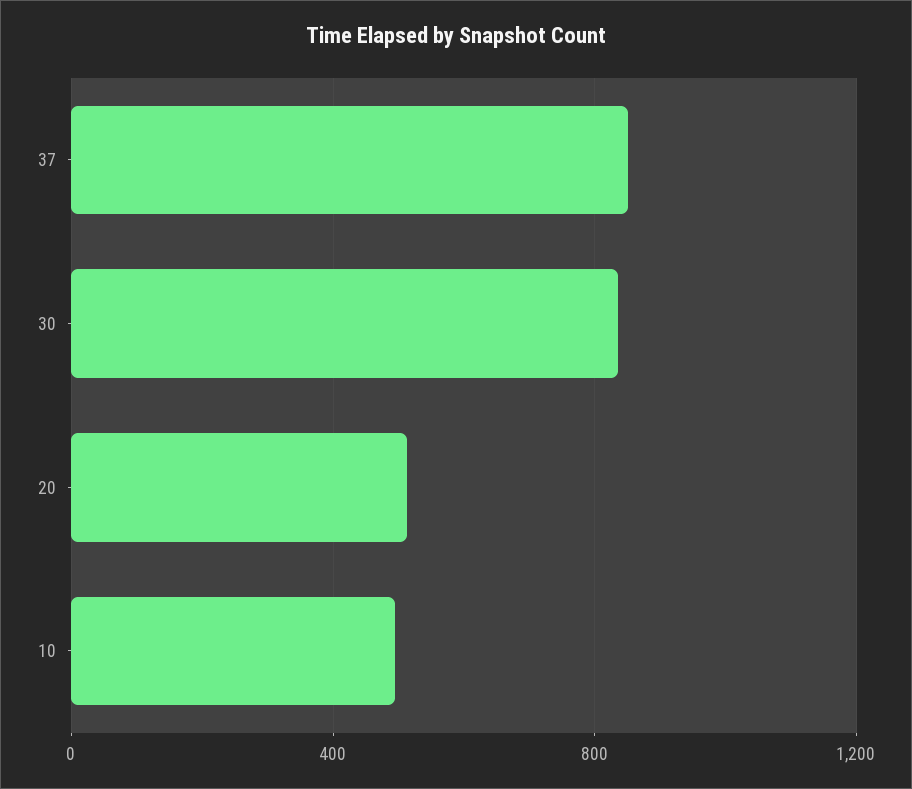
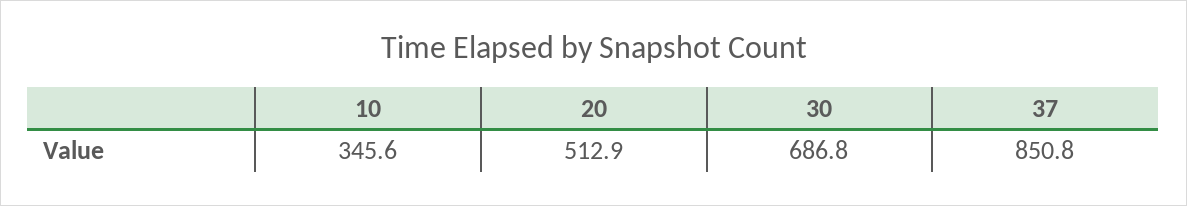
  {
    "37": 850.8,
-   "30": 850,
+   "30": 686.8,
    "20": 512.9,
-   "10": 500
+   "10": 345.6
  }

